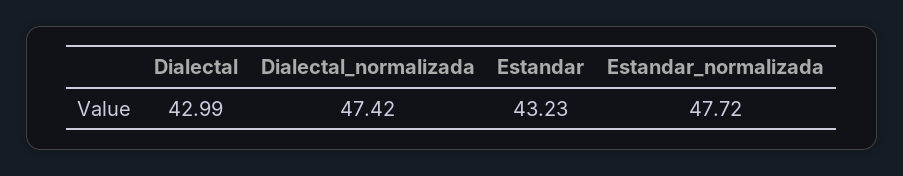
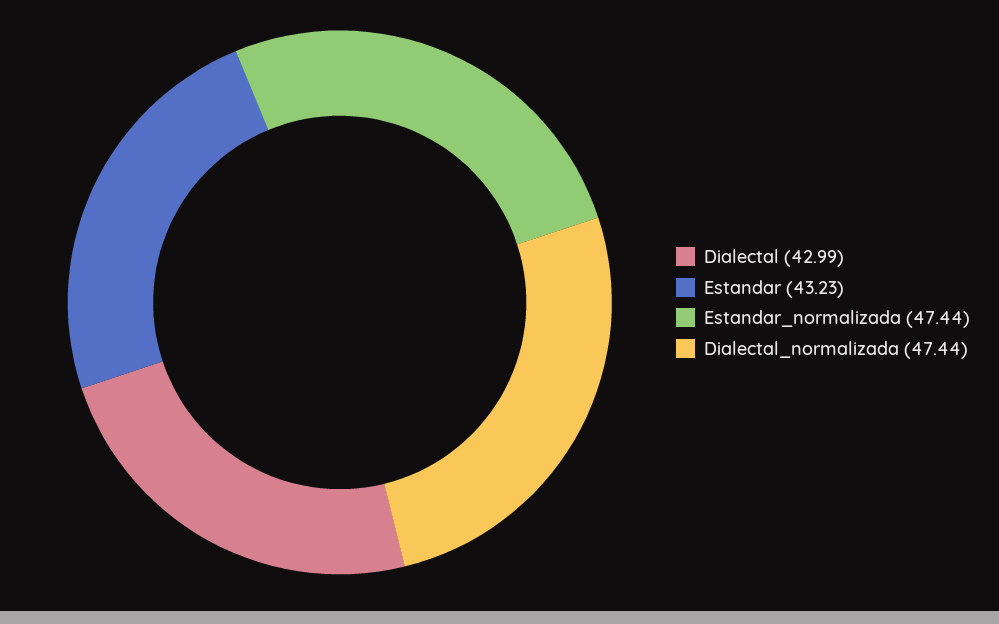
  {
    "Dialectal": 42.99,
-   "Dialectal_normalizada": 47.42,
+   "Dialectal_normalizada": 47.44,
    "Estandar": 43.23,
-   "Estandar_normalizada": 47.72
+   "Estandar_normalizada": 47.44
  }

